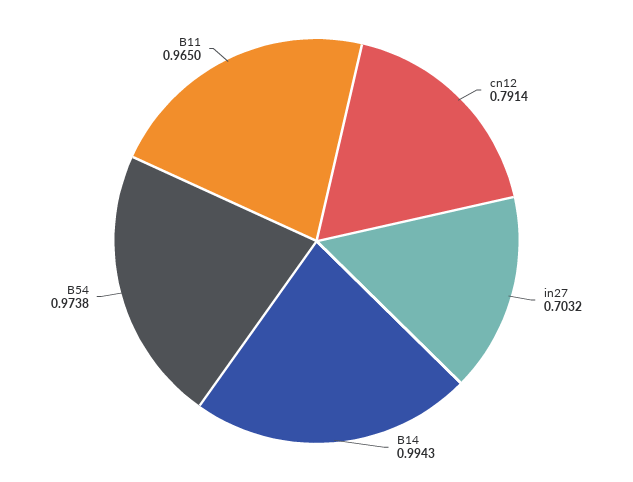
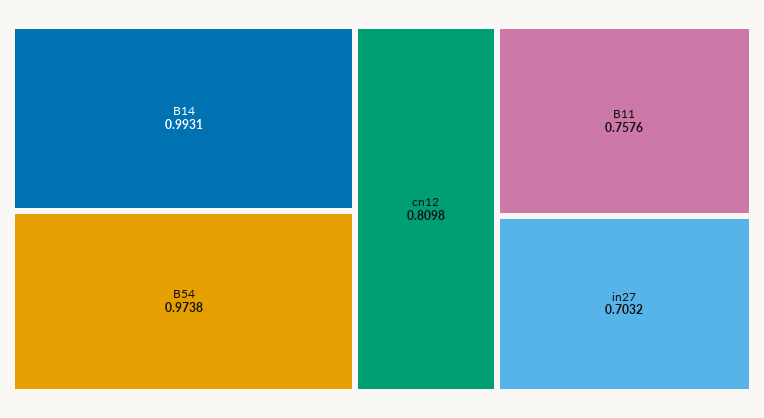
  {
-   "cn12": 0.7914,
+   "cn12": 0.8098,
    "in27": 0.7032,
-   "B14": 0.9943,
+   "B14": 0.9931,
    "B54": 0.9738,
-   "B11": 0.965
+   "B11": 0.7576
  }

